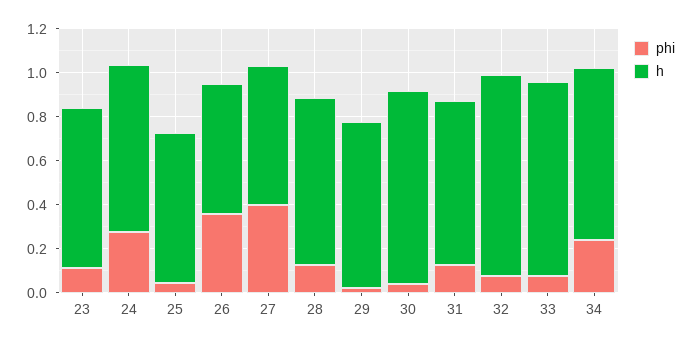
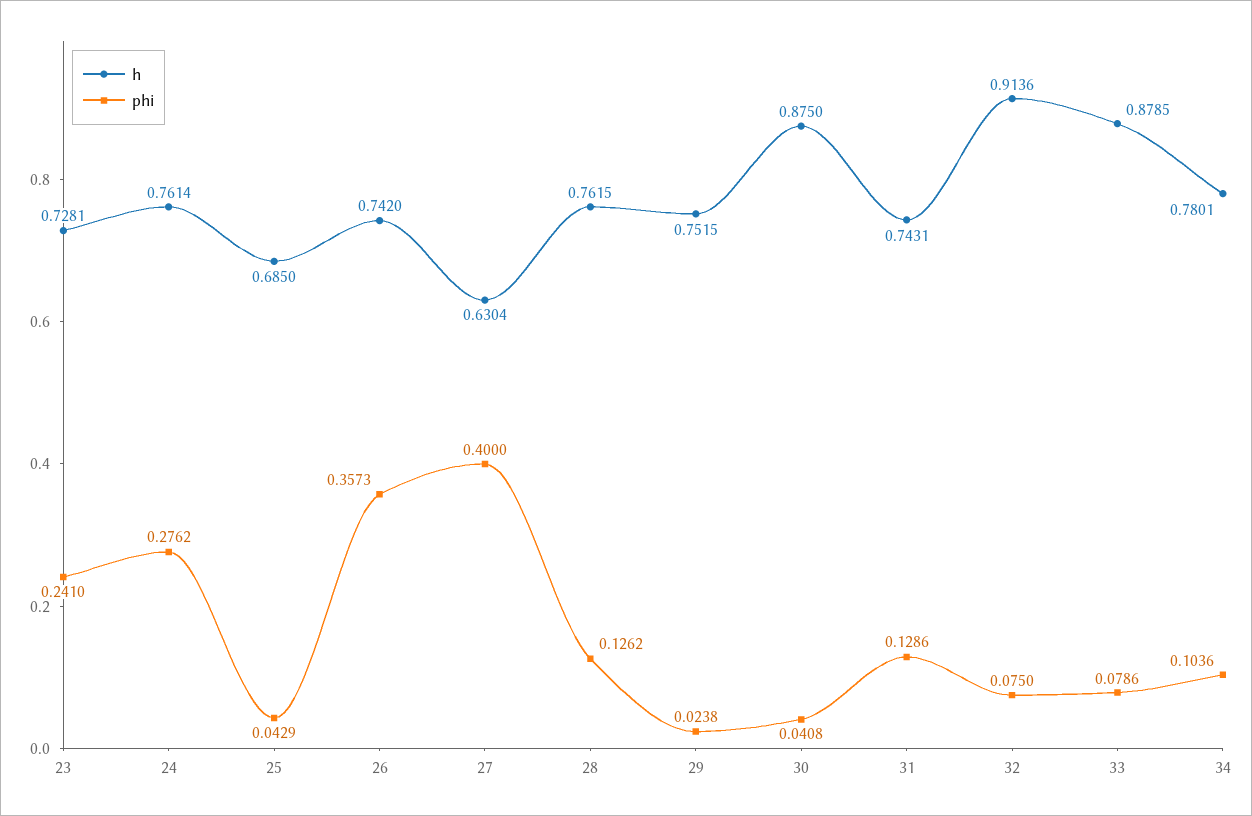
  {
    "phi": {
-     "23": 0.1,
+     "23": 0.241,
      "24": 0.2762,
      "25": 0.0429,
      "26": 0.3573,
      "27": 0.4,
      "28": 0.1262,
      "29": 0.0238,
      "30": 0.0408,
      "31": 0.1286,
      "32": 0.075,
      "33": 0.0786,
-     "34": 0.25
+     "34": 0.1036
    },
    "h": {
      "23": 0.7281,
      "24": 0.7614,
      "25": 0.685,
-     "26": 0.6,
+     "26": 0.742,
      "27": 0.6304,
      "28": 0.7615,
      "29": 0.7515,
      "30": 0.875,
      "31": 0.7431,
      "32": 0.9136,
      "33": 0.8785,
      "34": 0.7801
    }
  }

